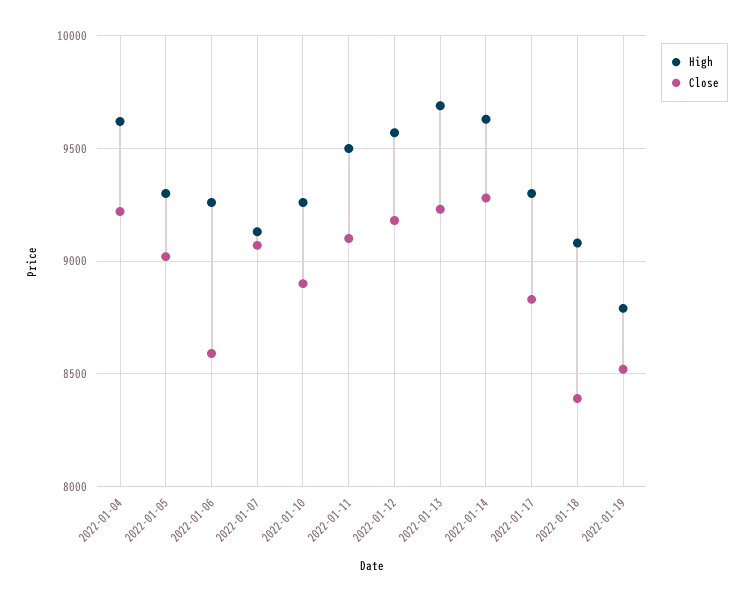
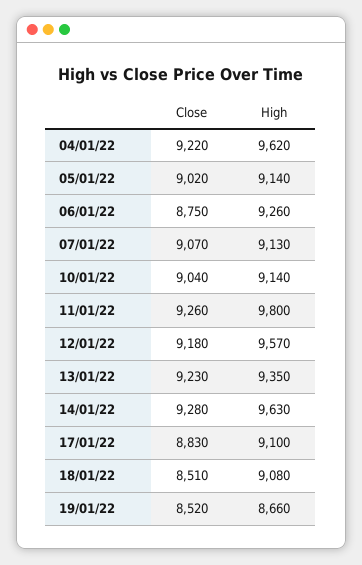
  {
    "High": {
      "2022-01-04": 9620,
-     "2022-01-05": 9300,
+     "2022-01-05": 9140,
      "2022-01-06": 9260,
      "2022-01-07": 9130,
-     "2022-01-10": 9250,
+     "2022-01-10": 9140,
-     "2022-01-11": 9500,
+     "2022-01-11": 9800,
      "2022-01-12": 9570,
-     "2022-01-13": 9700,
+     "2022-01-13": 9350,
      "2022-01-14": 9630,
-     "2022-01-17": 9300,
+     "2022-01-17": 9100,
      "2022-01-18": 9080,
-     "2022-01-19": 8800
+     "2022-01-19": 8660
    },
    "Close": {
      "2022-01-04": 9220,
      "2022-01-05": 9020,
-     "2022-01-06": 8600,
+     "2022-01-06": 8750,
      "2022-01-07": 9070,
-     "2022-01-10": 8900,
+     "2022-01-10": 9040,
-     "2022-01-11": 9100,
+     "2022-01-11": 9260,
      "2022-01-12": 9180,
      "2022-01-13": 9230,
      "2022-01-14": 9280,
      "2022-01-17": 8830,
-     "2022-01-18": 8400,
+     "2022-01-18": 8510,
      "2022-01-19": 8520
    }
  }

